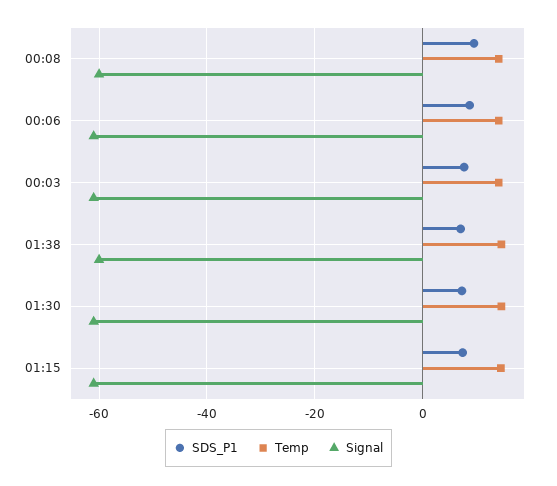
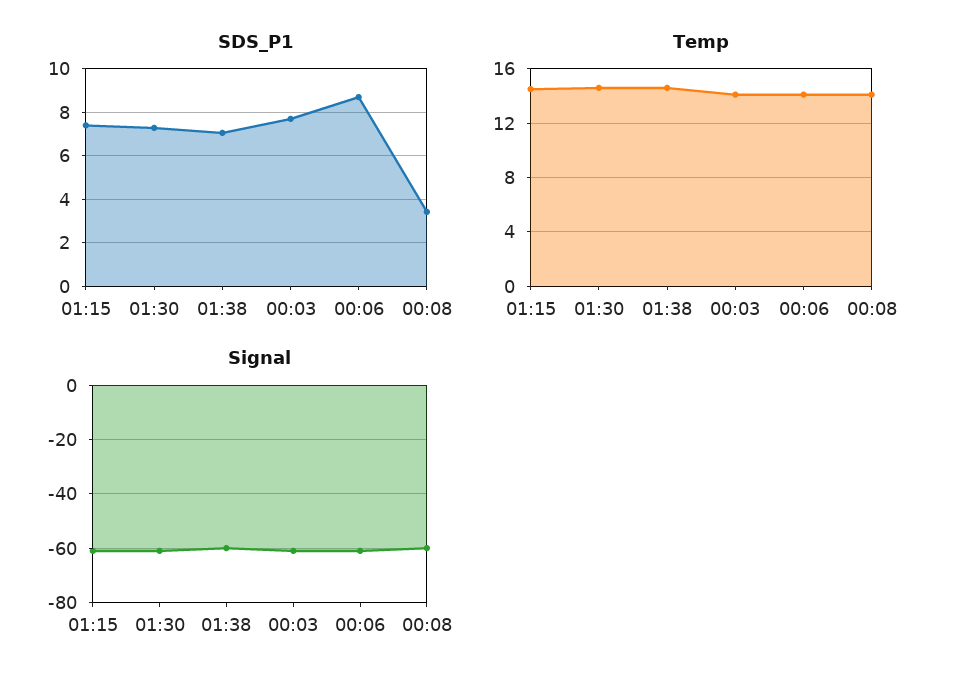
  {
    "SDS_P1": {
-     "00:08": 10,
+     "00:08": 3.5,
      "00:06": 8.5,
      "00:03": 7.5,
      "01:38": 7,
      "01:30": 7.5,
      "01:15": 7.5
    },
    "Temp": {
      "00:08": 14,
      "00:06": 14,
      "00:03": 14,
      "01:38": 14.5,
      "01:30": 14.5,
      "01:15": 14.5
    },
    "Signal": {
      "00:08": -60,
      "00:06": -62,
      "00:03": -62,
      "01:38": -60,
      "01:30": -62,
      "01:15": -62
    }
  }

